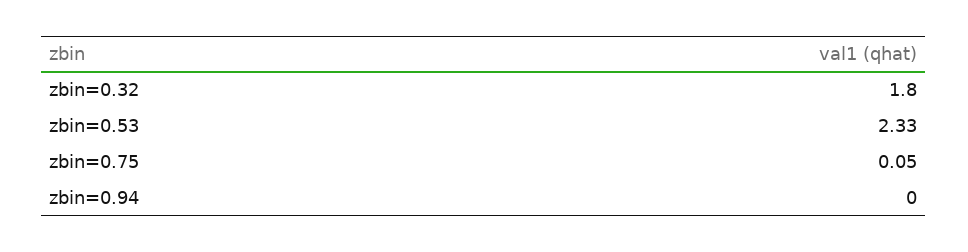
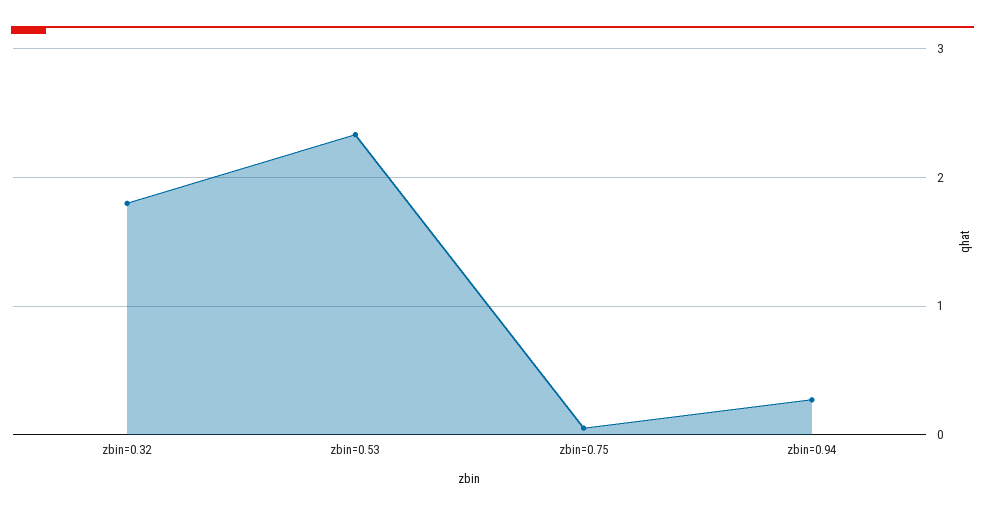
  {
    "zbin=0.32": 1.8,
    "zbin=0.53": 2.33,
    "zbin=0.75": 0.05,
-   "zbin=0.94": 0
+   "zbin=0.94": 0.3
  }

